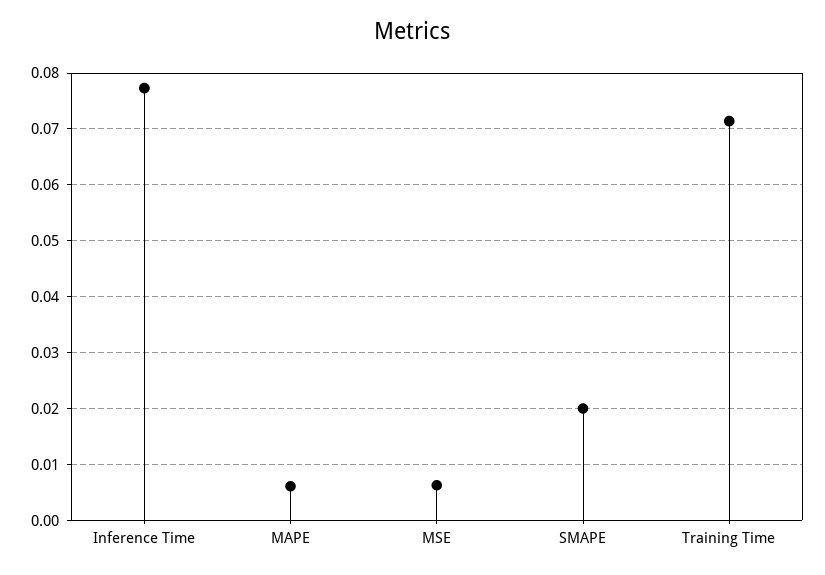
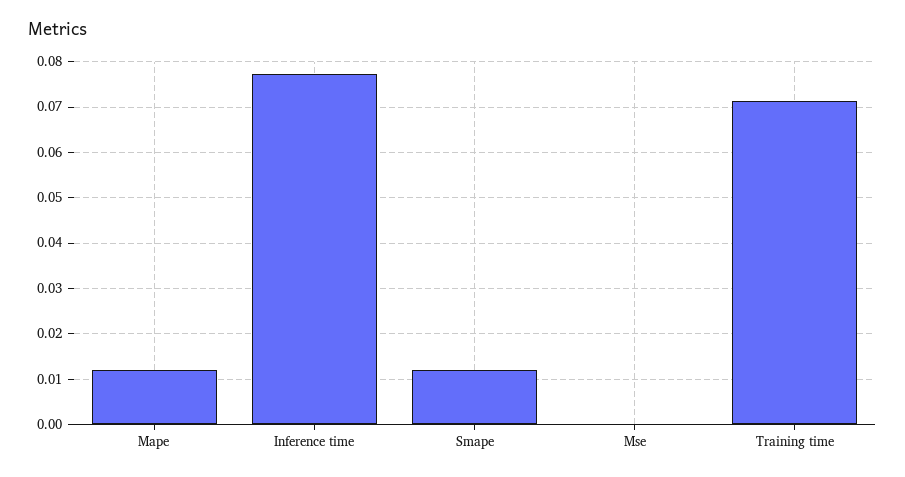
  {
    "Inference Time": 0.078,
-   "MAPE": 0.006,
+   "MAPE": 0.012,
-   "MSE": 0.006,
+   "MSE": 0,
-   "SMAPE": 0.02,
+   "SMAPE": 0.012,
    "Training Time": 0.072
  }

